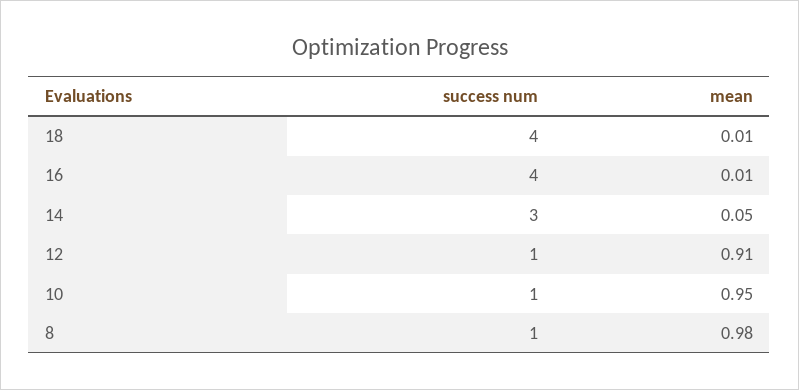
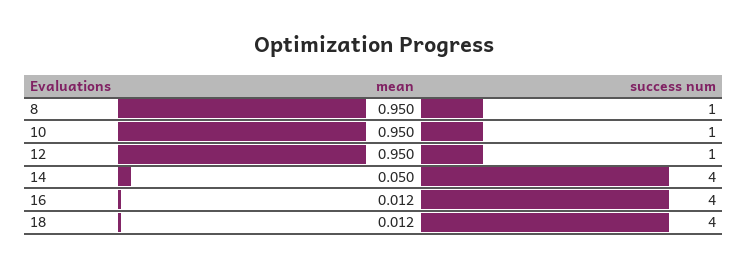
  {
    "success num": {
      "18": 4,
      "16": 4,
-     "14": 3,
+     "14": 4,
      "12": 1,
      "10": 1,
      "8": 1
    },
    "mean": {
      "18": 0.012,
      "16": 0.012,
      "14": 0.05,
-     "12": 0.91,
+     "12": 0.95,
      "10": 0.95,
-     "8": 0.98
+     "8": 0.95
    }
  }

